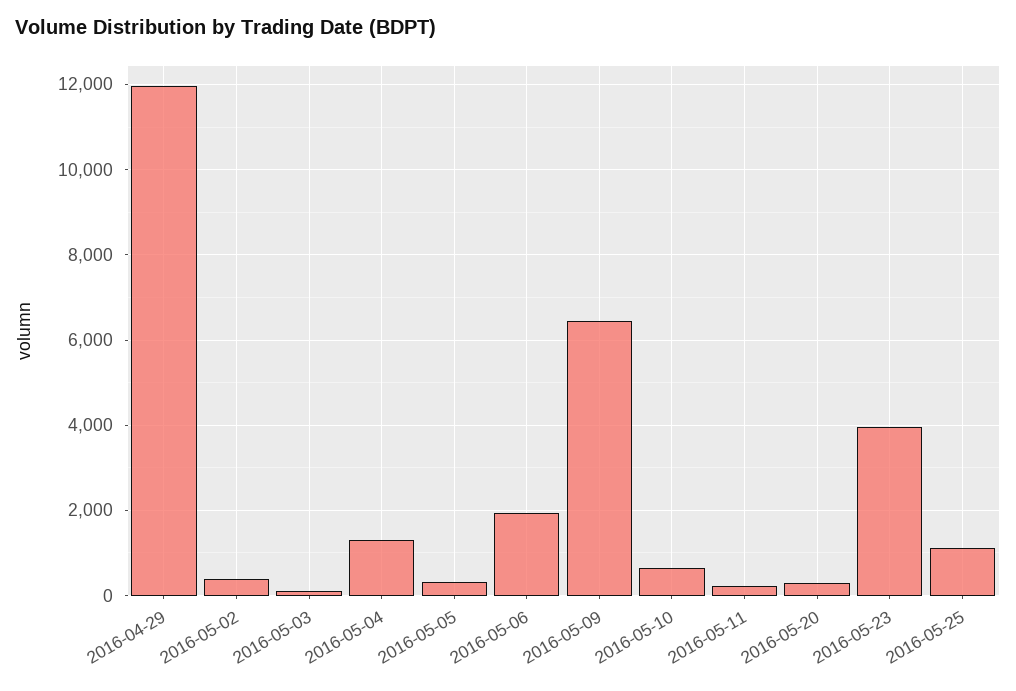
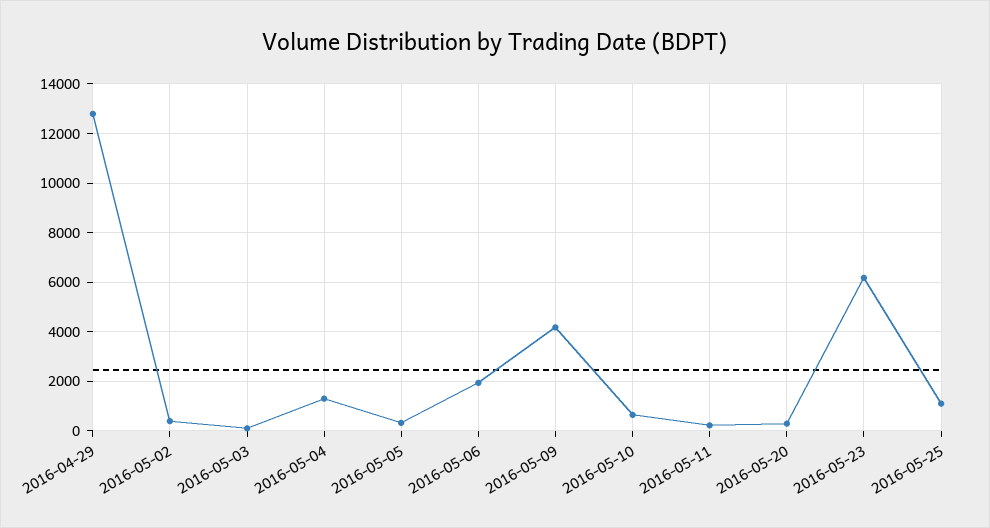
  {
-   "2016-04-29": 12000,
+   "2016-04-29": 12750,
    "2016-05-02": 400,
    "2016-05-03": 200,
    "2016-05-04": 1400,
    "2016-05-05": 400,
    "2016-05-06": 2000,
-   "2016-05-09": 6400,
+   "2016-05-09": 4250,
    "2016-05-10": 600,
    "2016-05-11": 200,
    "2016-05-20": 200,
-   "2016-05-23": 4000,
+   "2016-05-23": 6250,
    "2016-05-25": 1200
  }

